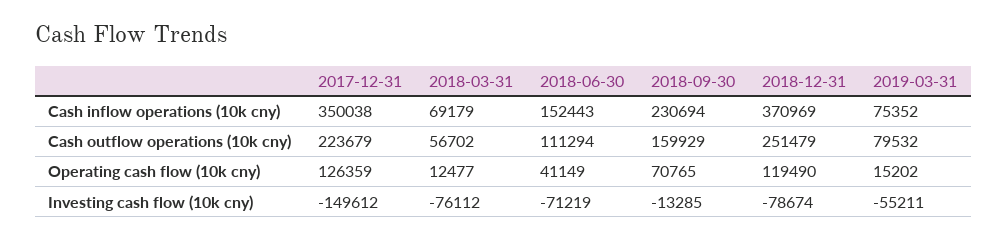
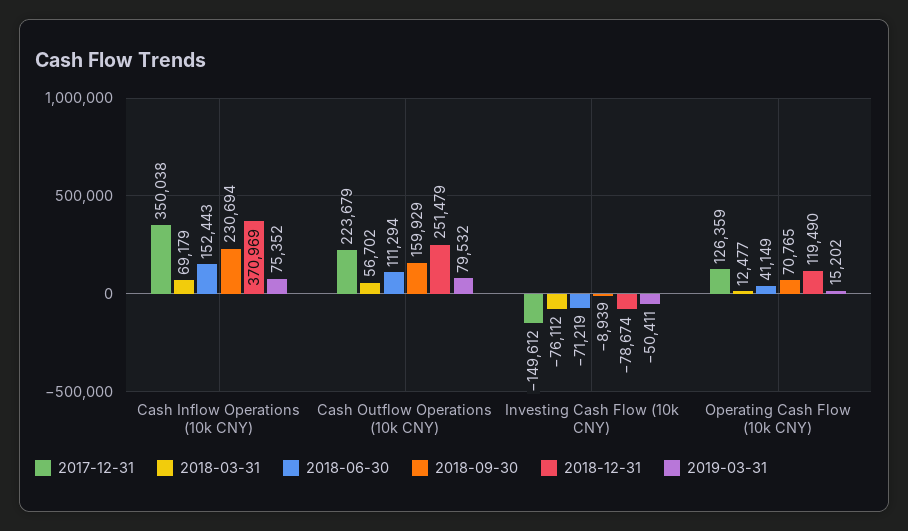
  {
    "2017-12-31": {
      "Cash inflow operations (10k cny)": 350038,
      "Cash outflow operations (10k cny)": 223679,
      "Operating cash flow (10k cny)": 126359,
      "Investing cash flow (10k cny)": -149612
    },
    "2018-03-31": {
      "Cash inflow operations (10k cny)": 69179,
      "Cash outflow operations (10k cny)": 56702,
      "Operating cash flow (10k cny)": 12477,
      "Investing cash flow (10k cny)": -76112
    },
    "2018-06-30": {
      "Cash inflow operations (10k cny)": 152443,
      "Cash outflow operations (10k cny)": 111294,
      "Operating cash flow (10k cny)": 41149,
      "Investing cash flow (10k cny)": -71219
    },
    "2018-09-30": {
      "Cash inflow operations (10k cny)": 230694,
      "Cash outflow operations (10k cny)": 159929,
      "Operating cash flow (10k cny)": 70765,
-     "Investing cash flow (10k cny)": -13285
+     "Investing cash flow (10k cny)": -8939
    },
    "2018-12-31": {
      "Cash inflow operations (10k cny)": 370969,
      "Cash outflow operations (10k cny)": 251479,
      "Operating cash flow (10k cny)": 119490,
      "Investing cash flow (10k cny)": -78674
    },
    "2019-03-31": {
      "Cash inflow operations (10k cny)": 75352,
      "Cash outflow operations (10k cny)": 79532,
      "Operating cash flow (10k cny)": 15202,
-     "Investing cash flow (10k cny)": -55211
+     "Investing cash flow (10k cny)": -50411
    }
  }

